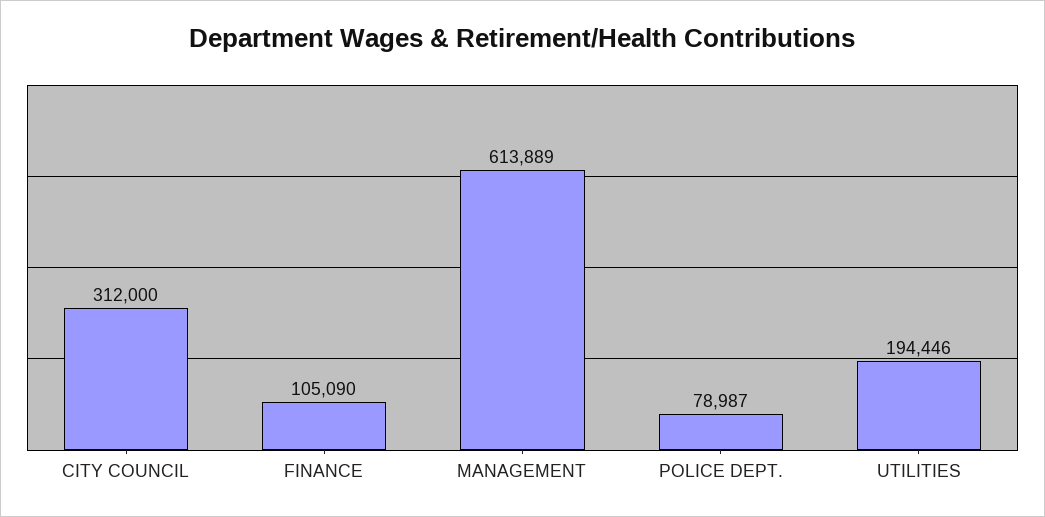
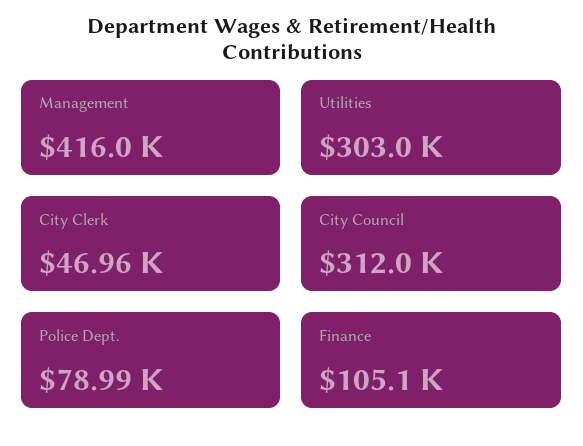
  {
    "CITY COUNCIL": 312000,
    "FINANCE": 105090,
-   "MANAGEMENT": 613889,
+   "MANAGEMENT": 416000,
    "POLICE DEPT.": 78987,
-   "UTILITIES": 194446
+   "UTILITIES": 303000,
+   "City Clerk": 46960
  }

